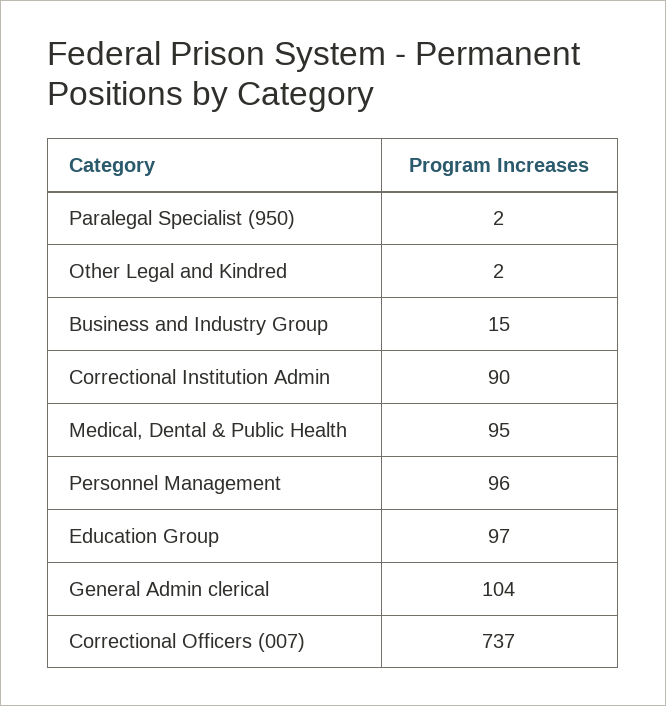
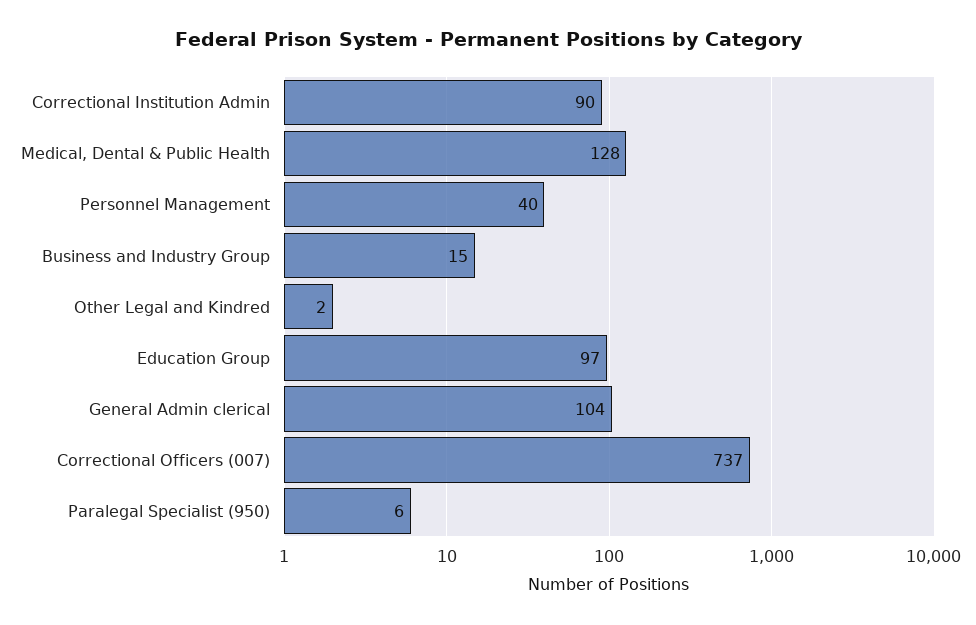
  {
-   "Paralegal Specialist (950)": 2,
+   "Paralegal Specialist (950)": 6,
    "Other Legal and Kindred": 2,
    "Business and Industry Group": 15,
    "Correctional Institution Admin": 90,
-   "Medical, Dental & Public Health": 95,
+   "Medical, Dental & Public Health": 128,
-   "Personnel Management": 96,
+   "Personnel Management": 40,
    "Education Group": 97,
    "General Admin clerical": 104,
    "Correctional Officers (007)": 737
  }

